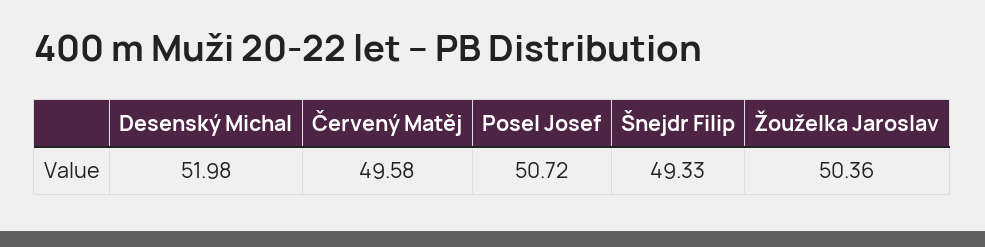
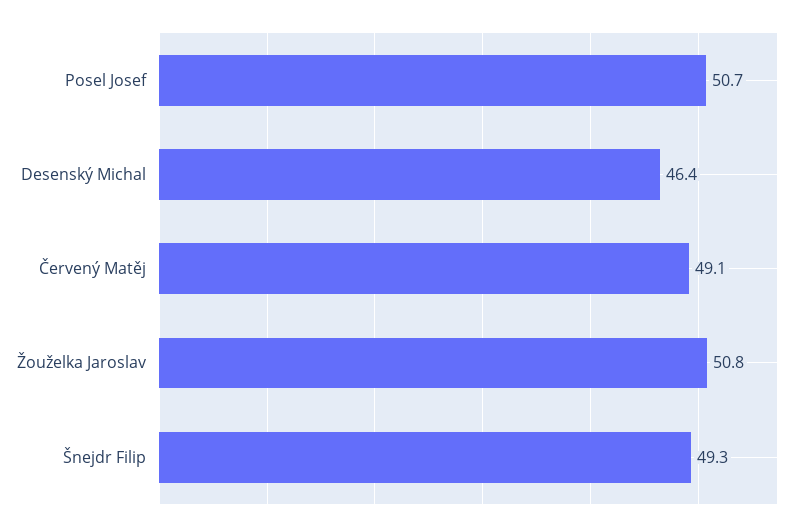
  {
-   "Desenský Michal": 51.98,
+   "Desenský Michal": 46.4,
-   "Červený Matěj": 49.58,
+   "Červený Matěj": 49.1,
    "Posel Josef": 50.72,
    "Šnejdr Filip": 49.33,
-   "Žouželka Jaroslav": 50.36
+   "Žouželka Jaroslav": 50.8
  }

